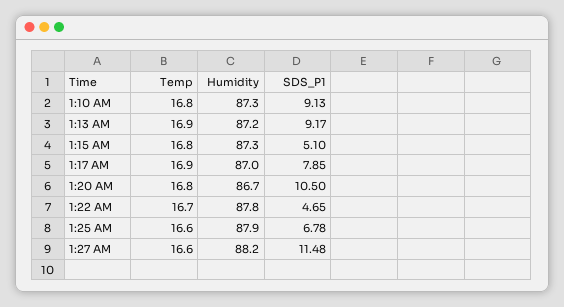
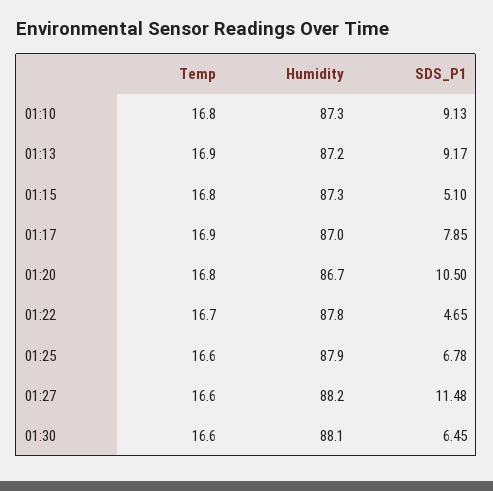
  {
    "Temp": {
      "1:10 AM": 16.8,
      "1:13 AM": 16.9,
      "1:15 AM": 16.8,
      "1:17 AM": 16.9,
      "1:20 AM": 16.8,
      "1:22 AM": 16.7,
      "1:25 AM": 16.6,
-     "1:27 AM": 16.6
+     "1:27 AM": 16.6,
+     "01:30": 16.6
    },
    "Humidity": {
      "1:10 AM": 87.3,
      "1:13 AM": 87.2,
      "1:15 AM": 87.3,
      "1:17 AM": 87,
      "1:20 AM": 86.7,
      "1:22 AM": 87.8,
      "1:25 AM": 87.9,
-     "1:27 AM": 88.2
+     "1:27 AM": 88.2,
+     "01:30": 88.1
    },
    "SDS_P1": {
      "1:10 AM": 9.13,
      "1:13 AM": 9.17,
      "1:15 AM": 5.1,
      "1:17 AM": 7.85,
      "1:20 AM": 10.5,
      "1:22 AM": 4.65,
      "1:25 AM": 6.78,
-     "1:27 AM": 11.48
+     "1:27 AM": 11.48,
+     "01:30": 6.45
    }
  }

